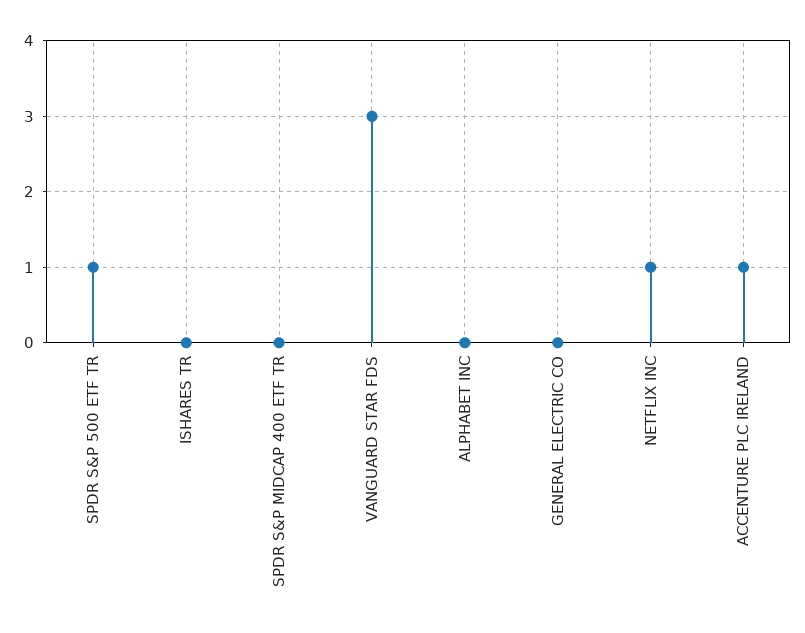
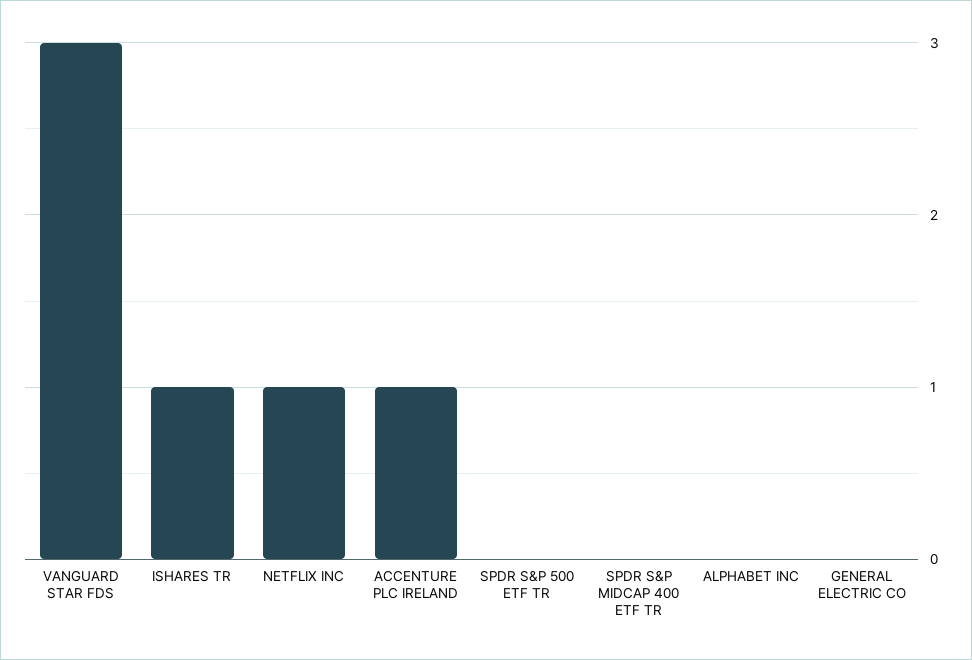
  {
-   "SPDR S&P 500 ETF TR": 1,
+   "SPDR S&P 500 ETF TR": 0,
-   "ISHARES TR": 0,
+   "ISHARES TR": 1,
    "SPDR S&P MIDCAP 400 ETF TR": 0,
    "VANGUARD STAR FDS": 3,
    "ALPHABET INC": 0,
    "GENERAL ELECTRIC CO": 0,
    "NETFLIX INC": 1,
    "ACCENTURE PLC IRELAND": 1
  }

